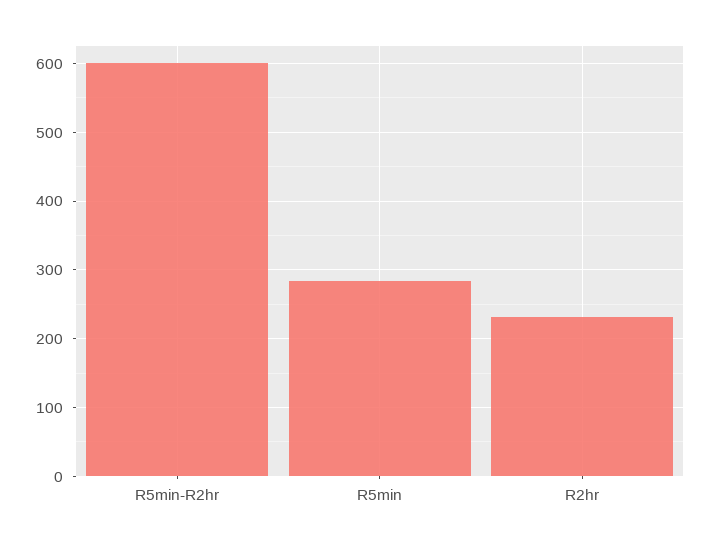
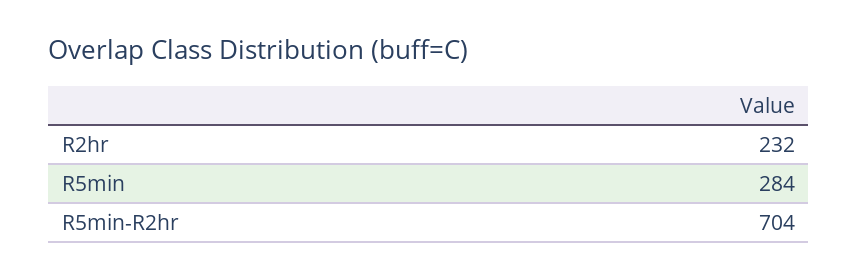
  {
-   "R5min-R2hr": 600,
+   "R5min-R2hr": 704,
    "R5min": 284,
    "R2hr": 232
  }

